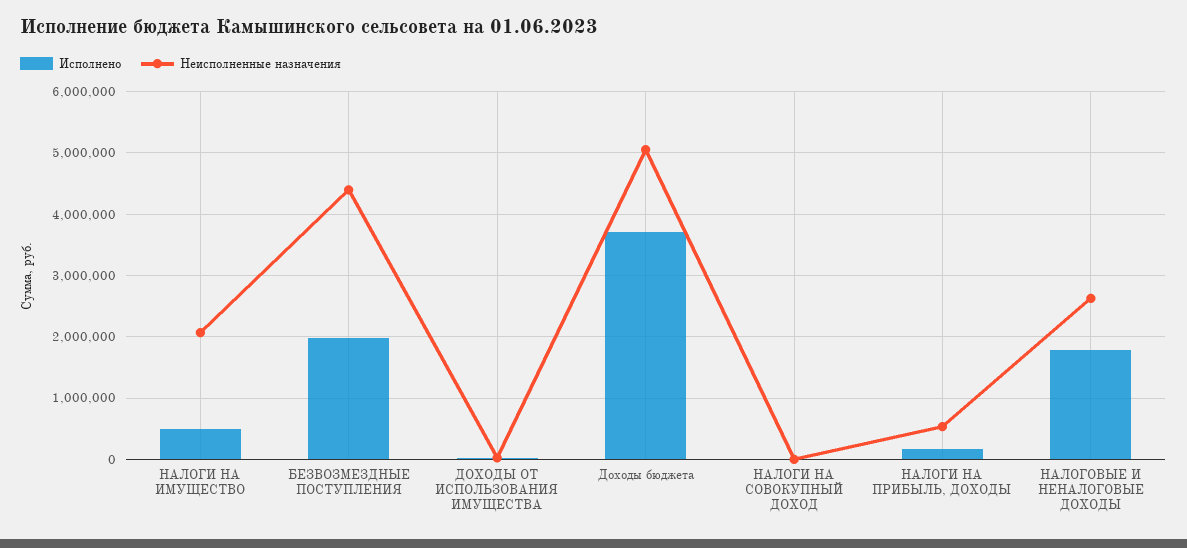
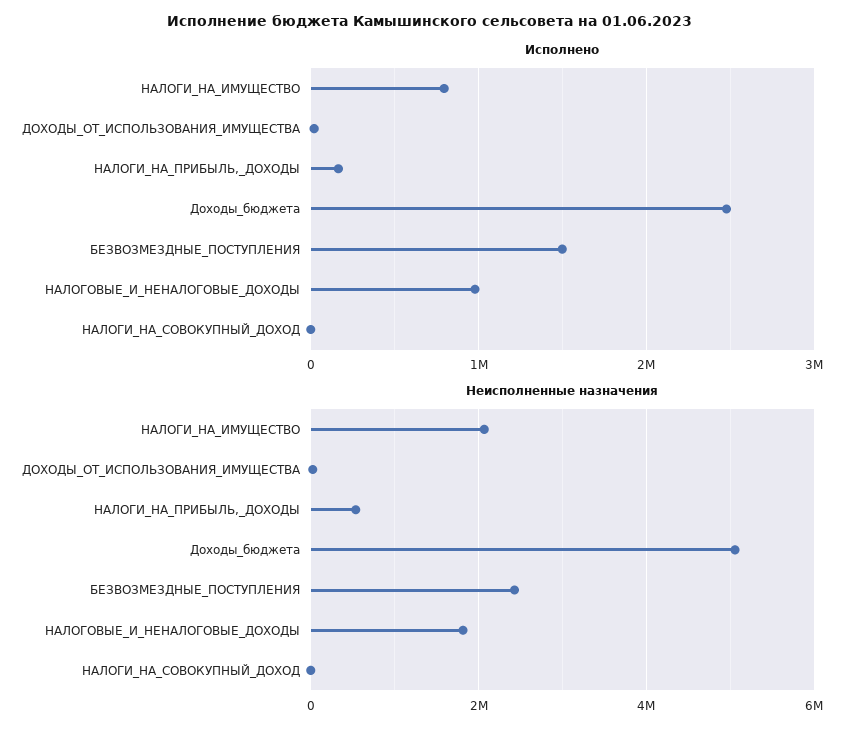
  {
    "Исполнено": {
-     "НАЛОГИ НА ИМУЩЕСТВО": 500000,
+     "НАЛОГИ НА ИМУЩЕСТВО": 800000,
-     "БЕЗВОЗМЕЗДНЫЕ ПОСТУПЛЕНИЯ": 2000000,
+     "БЕЗВОЗМЕЗДНЫЕ ПОСТУПЛЕНИЯ": 1500000,
      "ДОХОДЫ ОТ ИСПОЛЬЗОВАНИЯ ИМУЩЕСТВА": 0,
-     "Доходы бюджета": 3700000,
+     "Доходы бюджета": 2500000,
      "НАЛОГИ НА СОВОКУПНЫЙ ДОХОД": 0,
      "НАЛОГИ НА ПРИБЫЛЬ, ДОХОДЫ": 200000,
-     "НАЛОГОВЫЕ И НЕНАЛОГОВЫЕ ДОХОДЫ": 1800000
+     "НАЛОГОВЫЕ И НЕНАЛОГОВЫЕ ДОХОДЫ": 1000000
    },
    "Неисполненные назначения": {
      "НАЛОГИ НА ИМУЩЕСТВО": 2100000,
-     "БЕЗВОЗМЕЗДНЫЕ ПОСТУПЛЕНИЯ": 4400000,
+     "БЕЗВОЗМЕЗДНЫЕ ПОСТУПЛЕНИЯ": 2400000,
      "ДОХОДЫ ОТ ИСПОЛЬЗОВАНИЯ ИМУЩЕСТВА": 0,
      "Доходы бюджета": 5100000,
      "НАЛОГИ НА СОВОКУПНЫЙ ДОХОД": 0,
      "НАЛОГИ НА ПРИБЫЛЬ, ДОХОДЫ": 500000,
-     "НАЛОГОВЫЕ И НЕНАЛОГОВЫЕ ДОХОДЫ": 2600000
+     "НАЛОГОВЫЕ И НЕНАЛОГОВЫЕ ДОХОДЫ": 1800000
    }
  }

